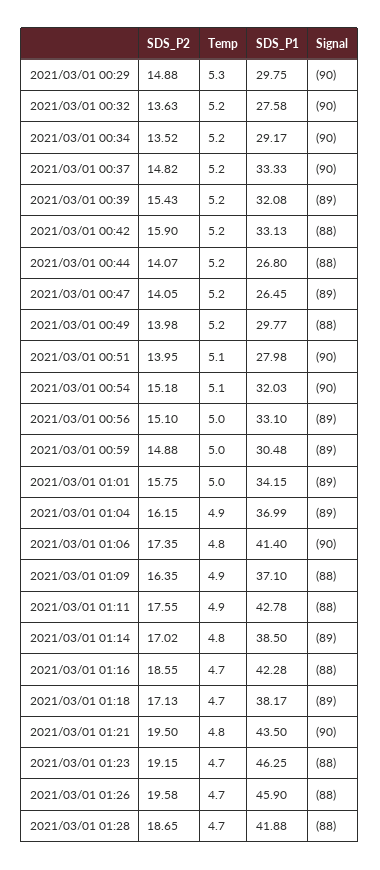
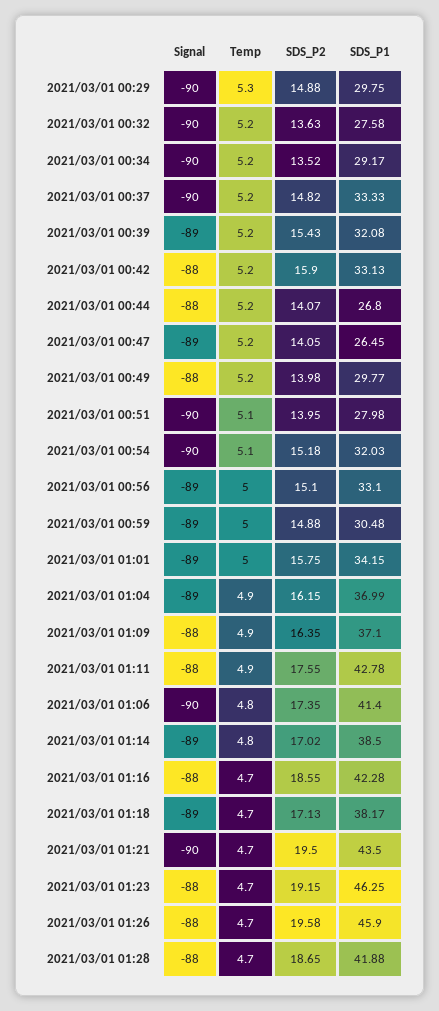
  {
    "SDS_P2": {
      "2021/03/01 00:29": 14.88,
      "2021/03/01 00:32": 13.63,
      "2021/03/01 00:34": 13.52,
      "2021/03/01 00:37": 14.82,
      "2021/03/01 00:39": 15.43,
      "2021/03/01 00:42": 15.9,
      "2021/03/01 00:44": 14.07,
      "2021/03/01 00:47": 14.05,
      "2021/03/01 00:49": 13.98,
      "2021/03/01 00:51": 13.95,
      "2021/03/01 00:54": 15.18,
      "2021/03/01 00:56": 15.1,
      "2021/03/01 00:59": 14.88,
      "2021/03/01 01:01": 15.75,
      "2021/03/01 01:04": 16.15,
      "2021/03/01 01:06": 17.35,
      "2021/03/01 01:09": 16.35,
      "2021/03/01 01:11": 17.55,
      "2021/03/01 01:14": 17.02,
      "2021/03/01 01:16": 18.55,
      "2021/03/01 01:18": 17.13,
      "2021/03/01 01:21": 19.5,
      "2021/03/01 01:23": 19.15,
      "2021/03/01 01:26": 19.58,
      "2021/03/01 01:28": 18.65
    },
    "Temp": {
      "2021/03/01 00:29": 5.3,
      "2021/03/01 00:32": 5.2,
      "2021/03/01 00:34": 5.2,
      "2021/03/01 00:37": 5.2,
      "2021/03/01 00:39": 5.2,
      "2021/03/01 00:42": 5.2,
      "2021/03/01 00:44": 5.2,
      "2021/03/01 00:47": 5.2,
      "2021/03/01 00:49": 5.2,
      "2021/03/01 00:51": 5.1,
      "2021/03/01 00:54": 5.1,
      "2021/03/01 00:56": 5,
      "2021/03/01 00:59": 5,
      "2021/03/01 01:01": 5,
      "2021/03/01 01:04": 4.9,
      "2021/03/01 01:06": 4.8,
      "2021/03/01 01:09": 4.9,
      "2021/03/01 01:11": 4.9,
      "2021/03/01 01:14": 4.8,
      "2021/03/01 01:16": 4.7,
      "2021/03/01 01:18": 4.7,
-     "2021/03/01 01:21": 4.8,
+     "2021/03/01 01:21": 4.7,
      "2021/03/01 01:23": 4.7,
      "2021/03/01 01:26": 4.7,
      "2021/03/01 01:28": 4.7
    },
    "SDS_P1": {
      "2021/03/01 00:29": 29.75,
      "2021/03/01 00:32": 27.58,
      "2021/03/01 00:34": 29.17,
      "2021/03/01 00:37": 33.33,
      "2021/03/01 00:39": 32.08,
      "2021/03/01 00:42": 33.13,
      "2021/03/01 00:44": 26.8,
      "2021/03/01 00:47": 26.45,
      "2021/03/01 00:49": 29.77,
      "2021/03/01 00:51": 27.98,
      "2021/03/01 00:54": 32.03,
      "2021/03/01 00:56": 33.1,
      "2021/03/01 00:59": 30.48,
      "2021/03/01 01:01": 34.15,
      "2021/03/01 01:04": 36.99,
      "2021/03/01 01:06": 41.4,
      "2021/03/01 01:09": 37.1,
      "2021/03/01 01:11": 42.78,
      "2021/03/01 01:14": 38.5,
      "2021/03/01 01:16": 42.28,
      "2021/03/01 01:18": 38.17,
      "2021/03/01 01:21": 43.5,
      "2021/03/01 01:23": 46.25,
      "2021/03/01 01:26": 45.9,
      "2021/03/01 01:28": 41.88
    },
    "Signal": {
      "2021/03/01 00:29": -90,
      "2021/03/01 00:32": -90,
      "2021/03/01 00:34": -90,
      "2021/03/01 00:37": -90,
      "2021/03/01 00:39": -89,
      "2021/03/01 00:42": -88,
      "2021/03/01 00:44": -88,
      "2021/03/01 00:47": -89,
      "2021/03/01 00:49": -88,
      "2021/03/01 00:51": -90,
      "2021/03/01 00:54": -90,
      "2021/03/01 00:56": -89,
      "2021/03/01 00:59": -89,
      "2021/03/01 01:01": -89,
      "2021/03/01 01:04": -89,
      "2021/03/01 01:06": -90,
      "2021/03/01 01:09": -88,
      "2021/03/01 01:11": -88,
      "2021/03/01 01:14": -89,
      "2021/03/01 01:16": -88,
      "2021/03/01 01:18": -89,
      "2021/03/01 01:21": -90,
      "2021/03/01 01:23": -88,
      "2021/03/01 01:26": -88,
      "2021/03/01 01:28": -88
    }
  }

